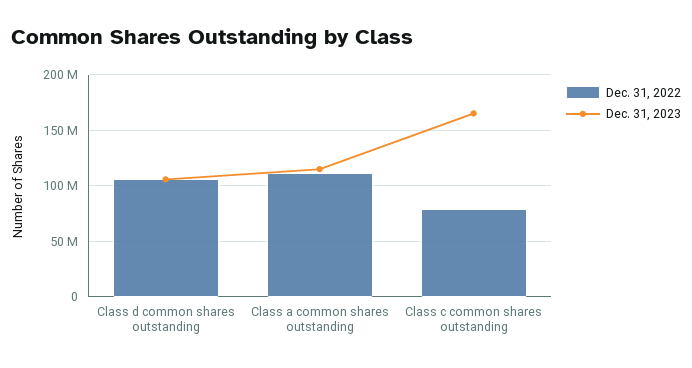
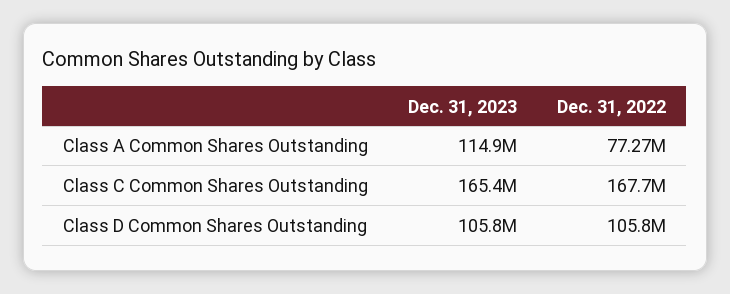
  {
    "Dec. 31, 2022": {
      "Class d common shares outstanding": 105800000,
-     "Class a common shares outstanding": 110000000,
+     "Class a common shares outstanding": 77270000,
-     "Class c common shares outstanding": 80000000
+     "Class c common shares outstanding": 167700000
    },
    "Dec. 31, 2023": {
      "Class d common shares outstanding": 105800000,
      "Class a common shares outstanding": 114900000,
      "Class c common shares outstanding": 165400000
    }
  }

